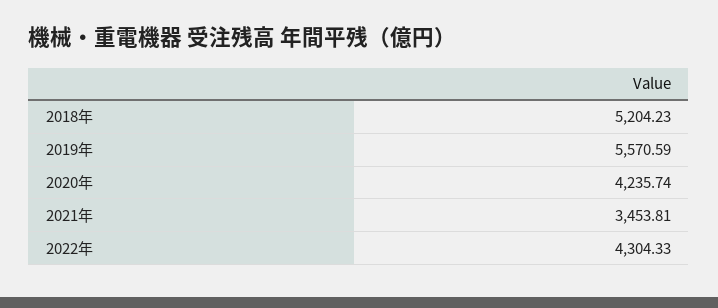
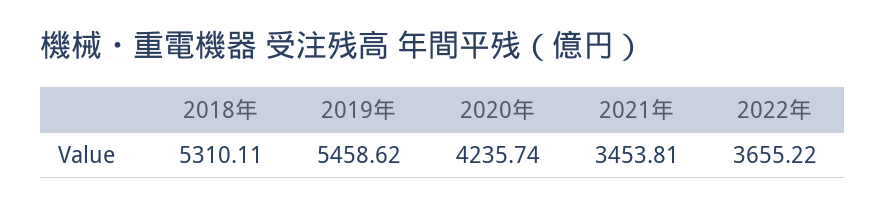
  {
-   "2018年": 5204.23,
+   "2018年": 5310.11,
-   "2019年": 5570.59,
+   "2019年": 5458.62,
    "2020年": 4235.74,
    "2021年": 3453.81,
-   "2022年": 4304.33
+   "2022年": 3655.22
  }

